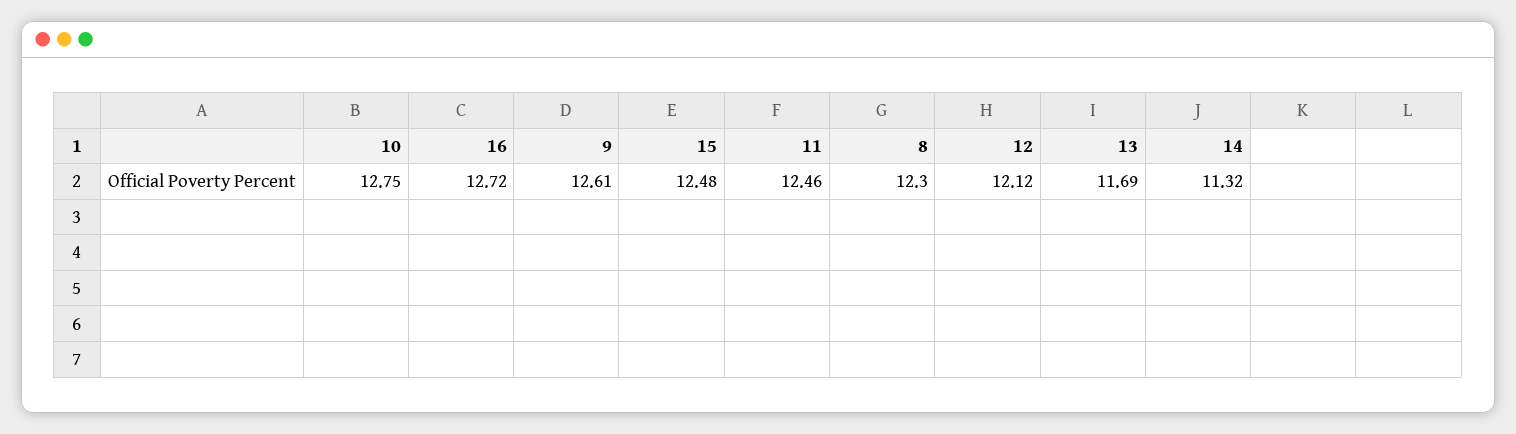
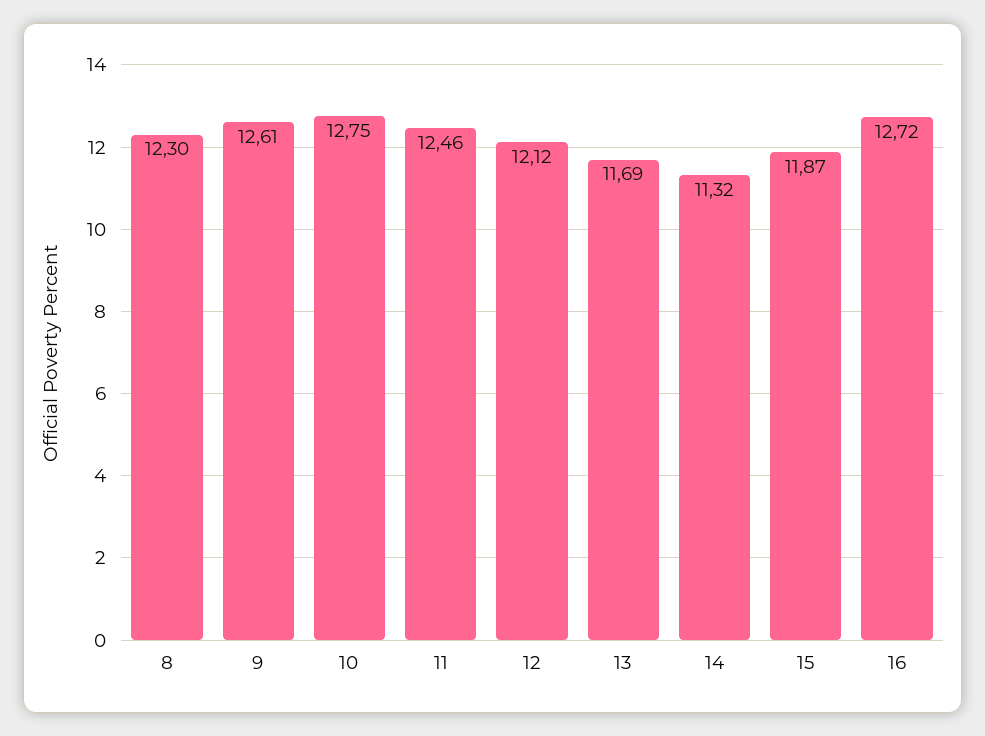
  {
    "10": 12.75,
    "16": 12.72,
    "9": 12.61,
-   "15": 12.48,
+   "15": 11.87,
    "11": 12.46,
    "8": 12.3,
    "12": 12.12,
    "13": 11.69,
    "14": 11.32
  }

